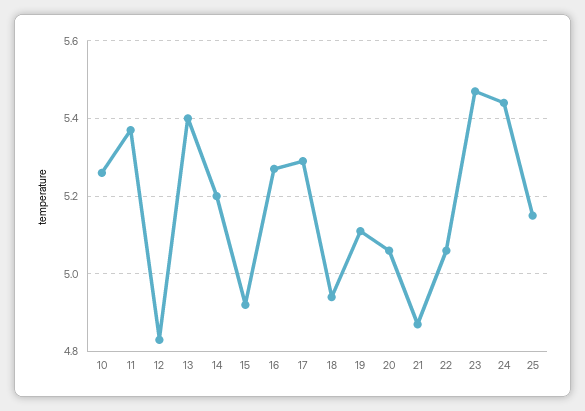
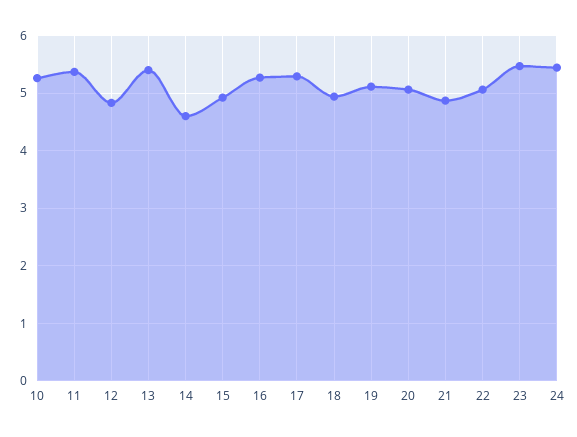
  {
    "10": 5.25,
    "11": 5.35,
    "12": 4.85,
    "13": 5.4,
-   "14": 5.2,
+   "14": 4.6,
    "15": 4.9,
    "16": 5.25,
    "17": 5.3,
    "18": 4.95,
    "19": 5.1,
    "20": 5.05,
    "21": 4.85,
    "22": 5.05,
    "23": 5.45,
-   "24": 5.45,
+   "24": 5.45
-   "25": 5.15
  }

